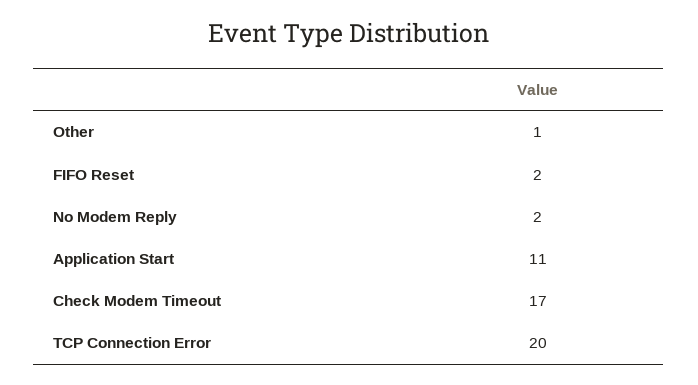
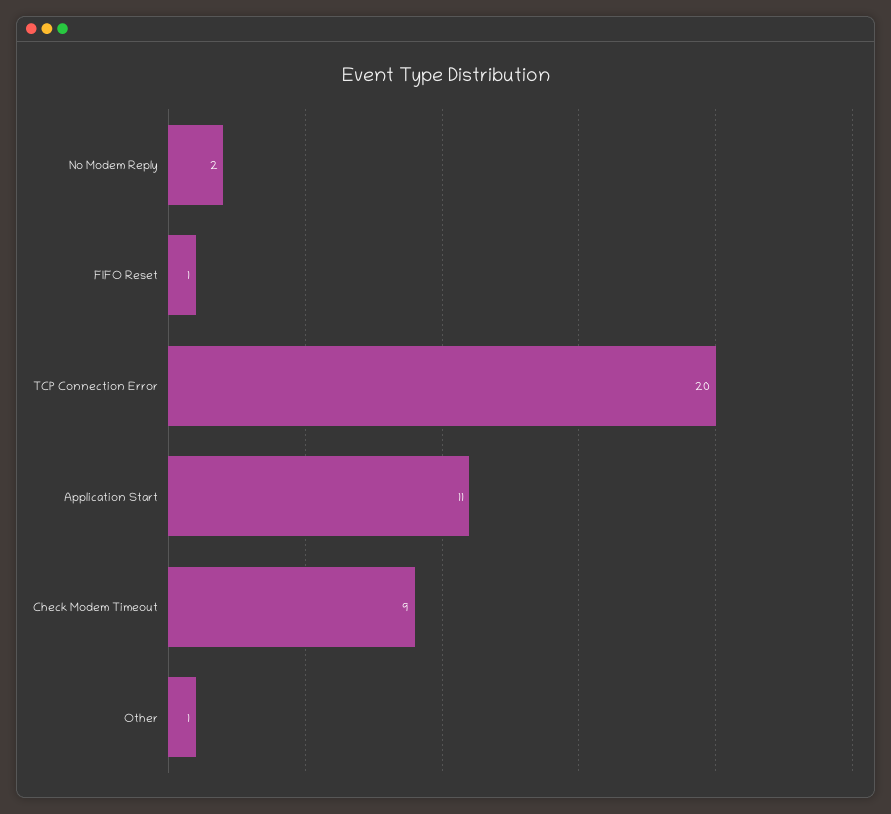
  {
    "Other": 1,
-   "FIFO Reset": 2,
+   "FIFO Reset": 1,
    "No Modem Reply": 2,
    "Application Start": 11,
-   "Check Modem Timeout": 17,
+   "Check Modem Timeout": 9,
    "TCP Connection Error": 20
  }

